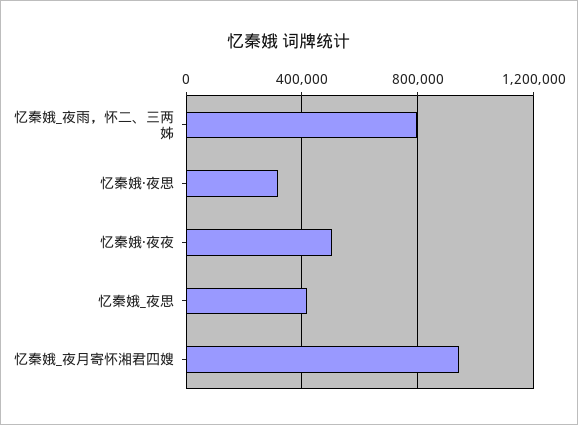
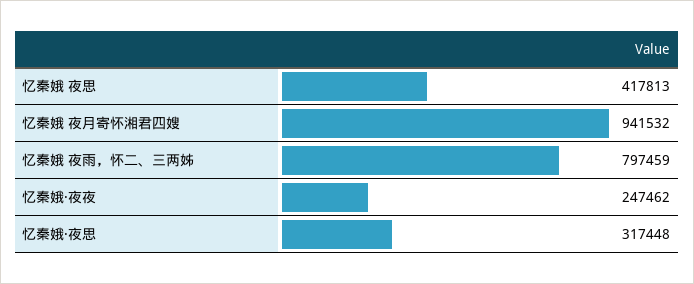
  {
    "忆秦娥_夜雨，怀二、三两姊": 797459,
    "忆秦娥·夜思": 317448,
-   "忆秦娥·夜夜": 500000,
+   "忆秦娥·夜夜": 247462,
    "忆秦娥_夜思": 417813,
    "忆秦娥_夜月寄怀湘君四嫂": 941532
  }

